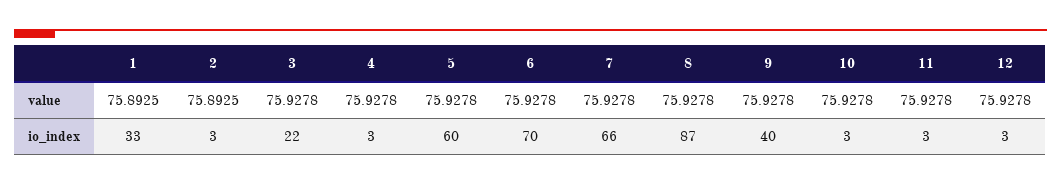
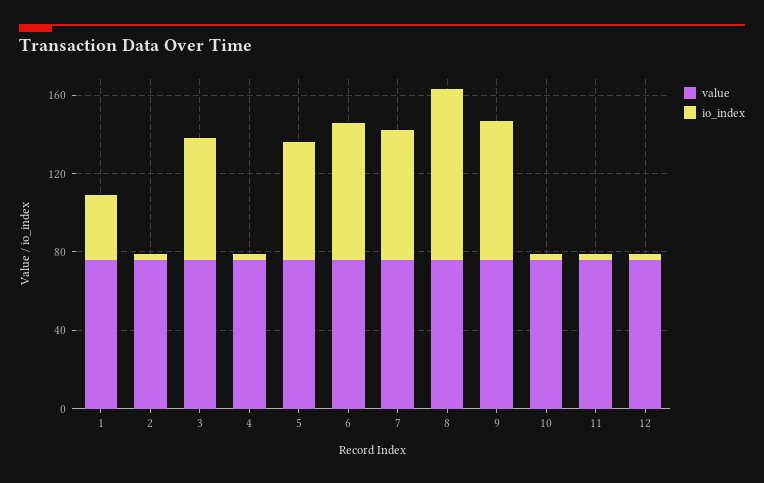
  {
    "value": {
      "1": 75.8925,
      "2": 75.8925,
      "3": 75.9278,
      "4": 75.9278,
      "5": 75.9278,
      "6": 75.9278,
      "7": 75.9278,
      "8": 75.9278,
      "9": 75.9278,
      "10": 75.9278,
      "11": 75.9278,
      "12": 75.9278
    },
    "io_index": {
      "1": 33,
      "2": 3,
-     "3": 22,
+     "3": 60,
      "4": 3,
      "5": 60,
      "6": 70,
      "7": 66,
      "8": 87,
-     "9": 40,
+     "9": 70,
      "10": 3,
      "11": 3,
      "12": 3
    }
  }

